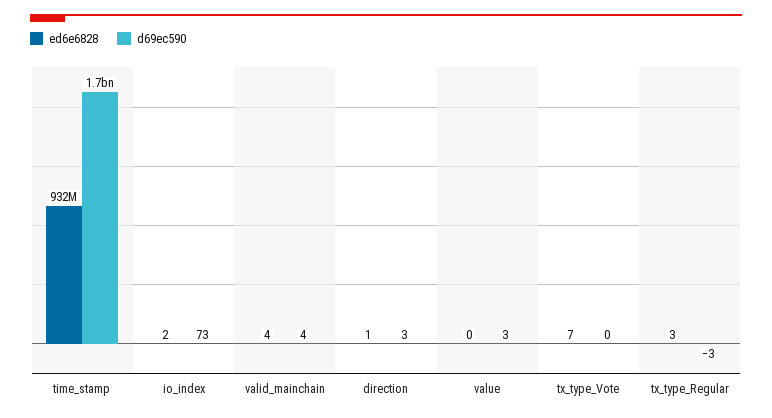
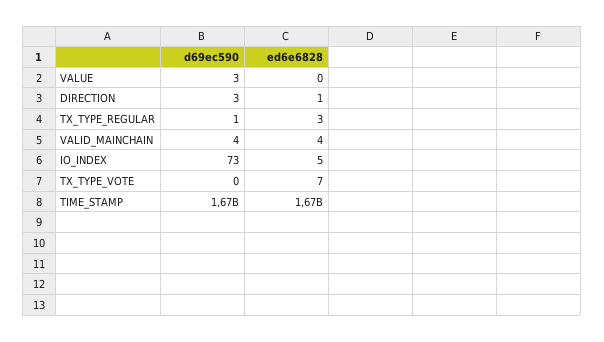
  {
    "ed6e6828": {
-     "time_stamp": 932000000,
+     "time_stamp": 1670000000,
-     "io_index": 2,
+     "io_index": 5,
      "valid_mainchain": 4,
      "direction": 1,
      "value": 0,
      "tx_type_Vote": 7,
      "tx_type_Regular": 3
    },
    "d69ec590": {
      "time_stamp": 1670000000,
      "io_index": 73,
      "valid_mainchain": 4,
      "direction": 3,
      "value": 3,
      "tx_type_Vote": 0,
-     "tx_type_Regular": -3
+     "tx_type_Regular": 1
    }
  }

